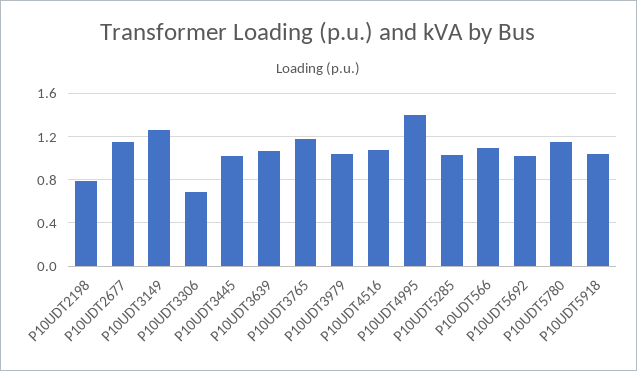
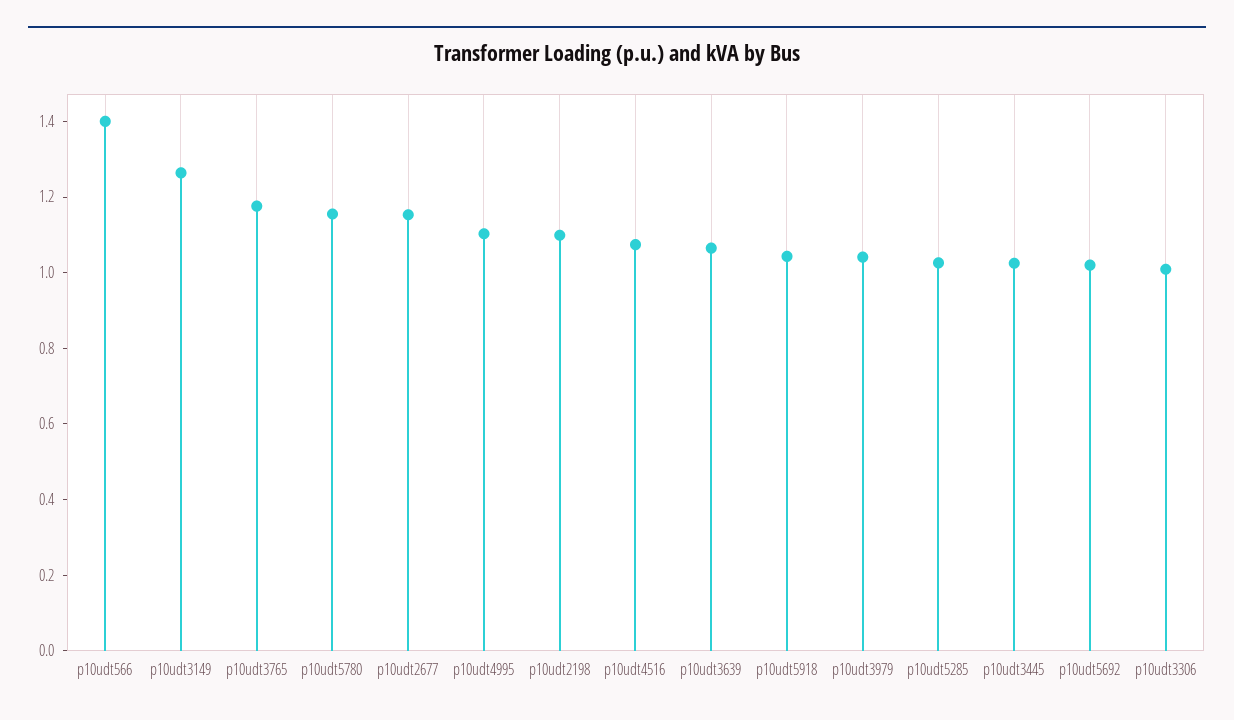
  {
-   "P10UDT2198": 0.8,
+   "P10UDT2198": 1.1,
    "P10UDT2677": 1.15,
    "P10UDT3149": 1.25,
-   "P10UDT3306": 0.7,
+   "P10UDT3306": 1,
    "P10UDT3445": 1.05,
    "P10UDT3639": 1.05,
    "P10UDT3765": 1.2,
    "P10UDT3979": 1.05,
    "P10UDT4516": 1.05,
-   "P10UDT4995": 1.4,
+   "P10UDT4995": 1.1,
    "P10UDT5285": 1.05,
-   "P10UDT566": 1.1,
+   "P10UDT566": 1.4,
    "P10UDT5692": 1,
    "P10UDT5780": 1.15,
    "P10UDT5918": 1.05
  }

